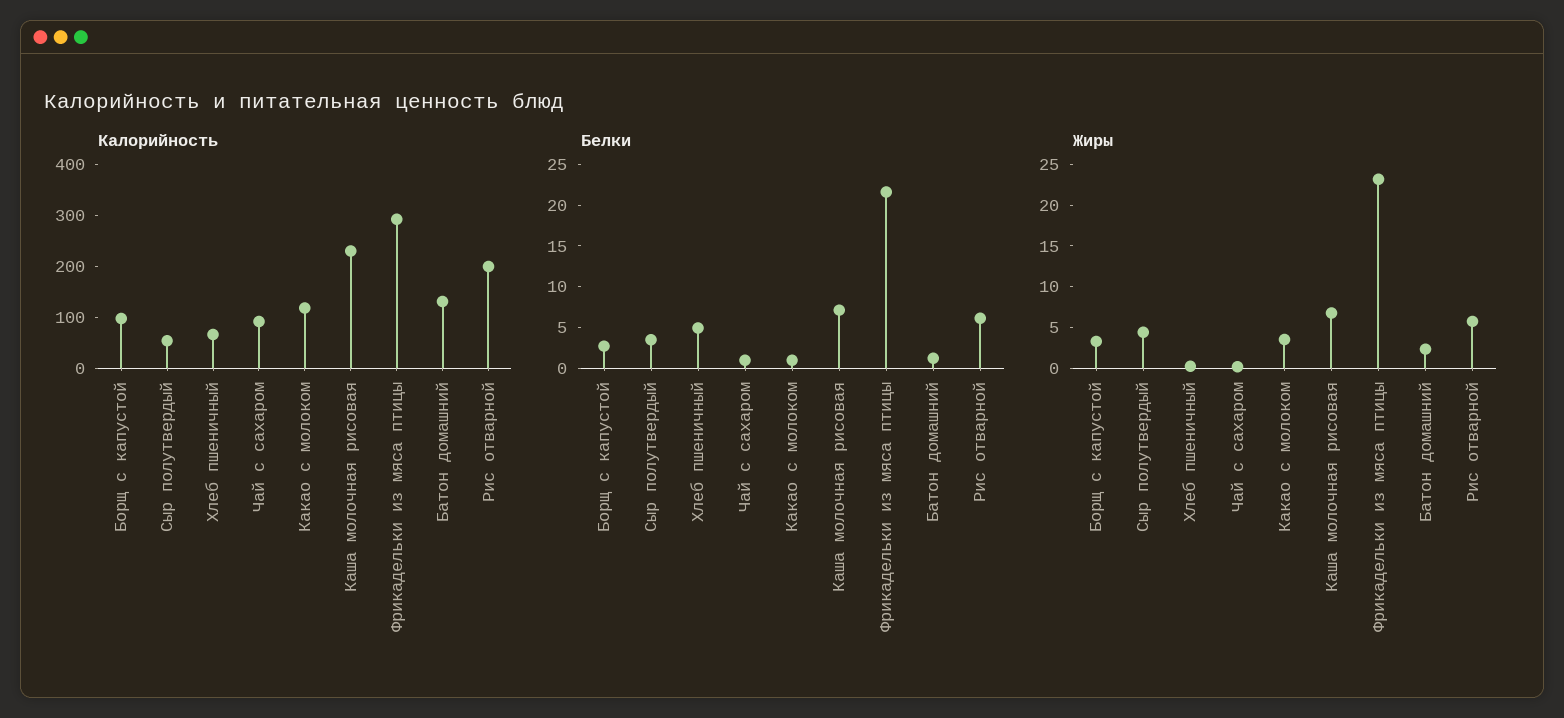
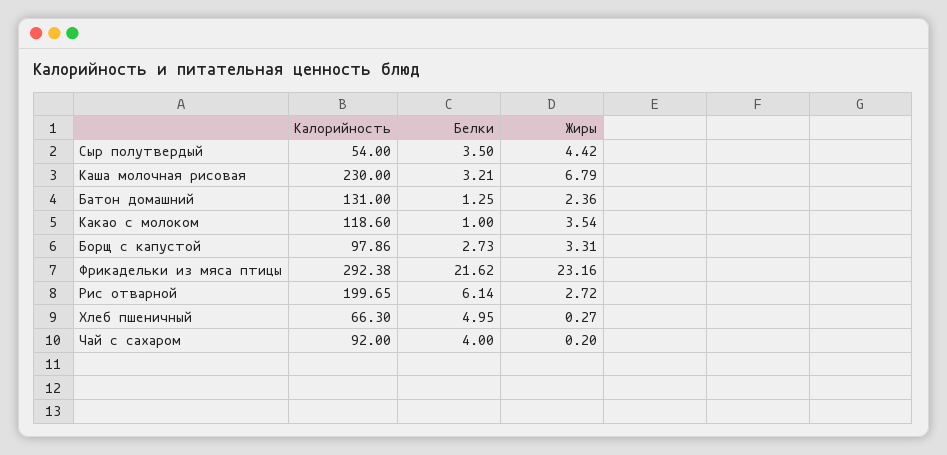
  {
    "Калорийность": {
      "Борщ с капустой": 97.86,
      "Сыр полутвердый": 54,
      "Хлеб пшеничный": 66.3,
      "Чай с сахаром": 92,
      "Какао с молоком": 118.6,
      "Каша молочная рисовая": 230,
      "Фрикадельки из мяса птицы": 292.38,
      "Батон домашний": 131,
      "Рис отварной": 199.65
    },
    "Белки": {
      "Борщ с капустой": 2.73,
      "Сыр полутвердый": 3.5,
      "Хлеб пшеничный": 4.95,
-     "Чай с сахаром": 1,
+     "Чай с сахаром": 4,
      "Какао с молоком": 1,
-     "Каша молочная рисовая": 7,
+     "Каша молочная рисовая": 3.21,
      "Фрикадельки из мяса птицы": 21.62,
      "Батон домашний": 1.25,
      "Рис отварной": 6.14
    },
    "Жиры": {
      "Борщ с капустой": 3.31,
      "Сыр полутвердый": 4.42,
      "Хлеб пшеничный": 0.27,
      "Чай с сахаром": 0.2,
      "Какао с молоком": 3.54,
      "Каша молочная рисовая": 6.79,
      "Фрикадельки из мяса птицы": 23.16,
      "Батон домашний": 2.36,
-     "Рис отварной": 6
+     "Рис отварной": 2.72
    }
  }

